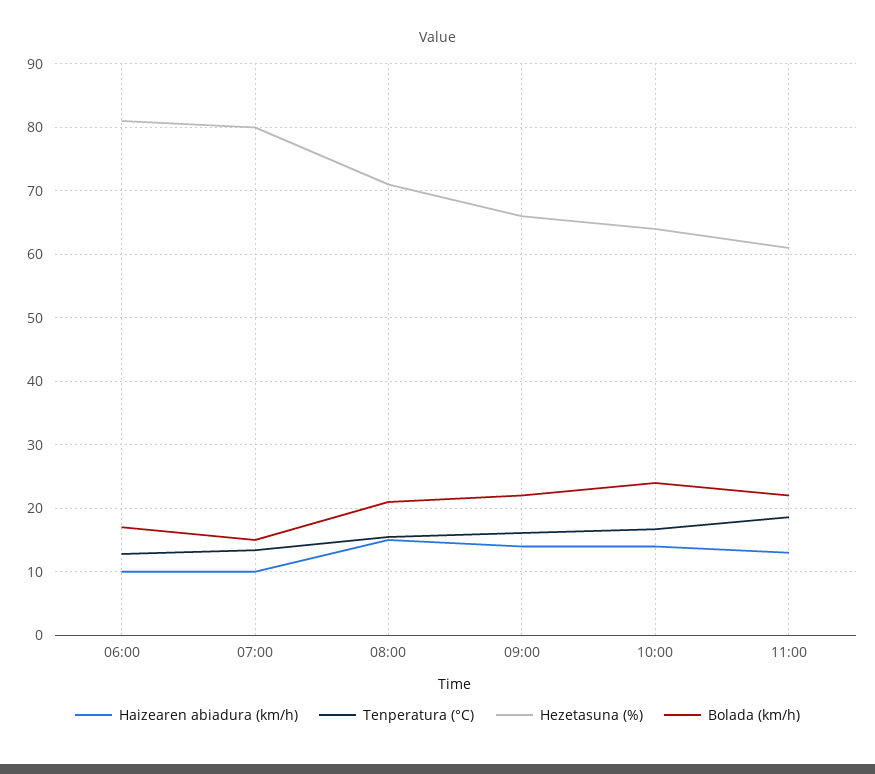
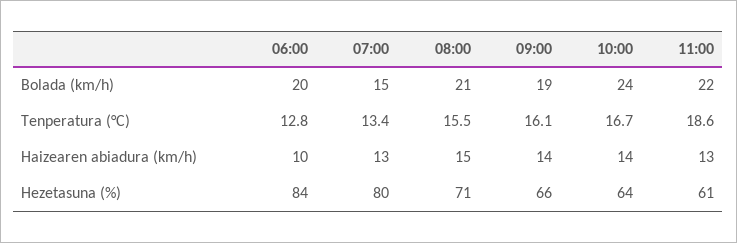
  {
    "Haizearen abiadura (km/h)": {
      "06:00": 10,
-     "07:00": 10,
+     "07:00": 13,
      "08:00": 15,
      "09:00": 14,
      "10:00": 14,
      "11:00": 13
    },
    "Tenperatura (°C)": {
      "06:00": 12.8,
      "07:00": 13.4,
      "08:00": 15.5,
      "09:00": 16.1,
      "10:00": 16.7,
      "11:00": 18.6
    },
    "Hezetasuna (%)": {
-     "06:00": 81,
+     "06:00": 84,
      "07:00": 80,
      "08:00": 71,
      "09:00": 66,
      "10:00": 64,
      "11:00": 61
    },
    "Bolada (km/h)": {
-     "06:00": 17,
+     "06:00": 20,
      "07:00": 15,
      "08:00": 21,
-     "09:00": 22,
+     "09:00": 19,
      "10:00": 24,
      "11:00": 22
    }
  }

